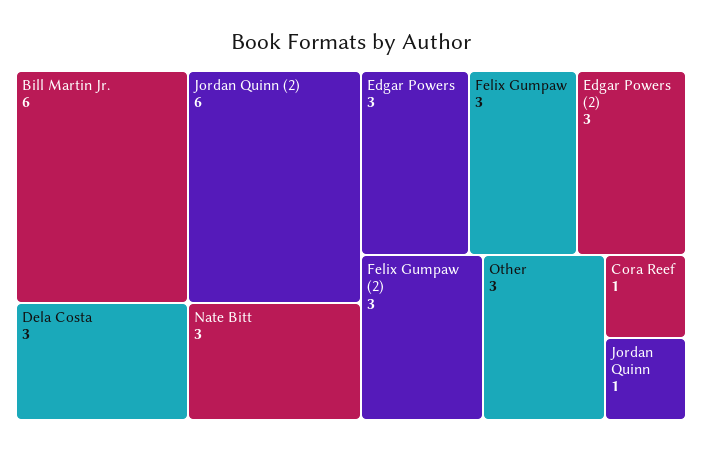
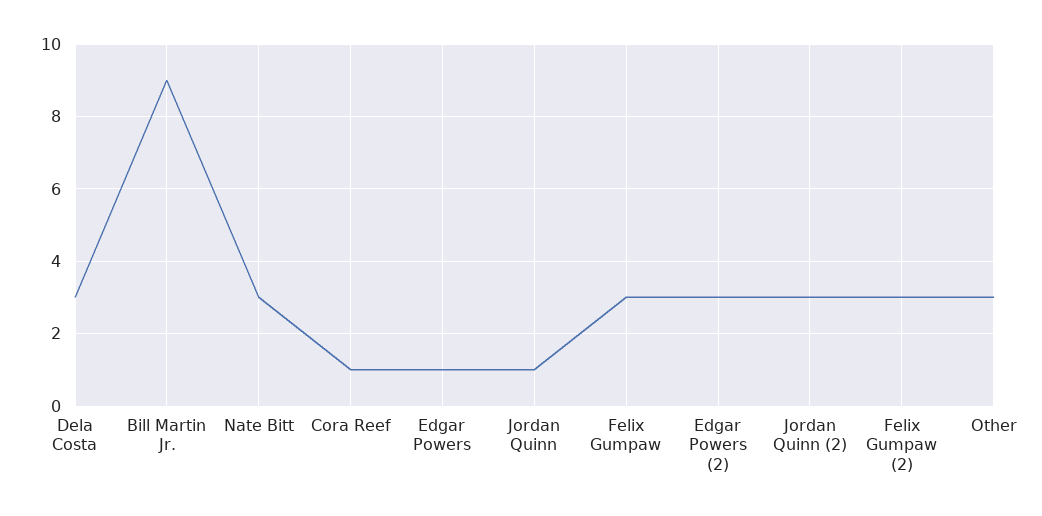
  {
-   "Bill Martin Jr.": 6,
+   "Bill Martin Jr.": 9,
-   "Jordan Quinn (2)": 6,
+   "Jordan Quinn (2)": 3,
    "Dela Costa": 3,
    "Nate Bitt": 3,
-   "Edgar Powers": 3,
+   "Edgar Powers": 1,
    "Felix Gumpaw": 3,
    "Edgar Powers (2)": 3,
    "Felix Gumpaw (2)": 3,
    "Other": 3,
    "Cora Reef": 1,
    "Jordan Quinn": 1
  }

